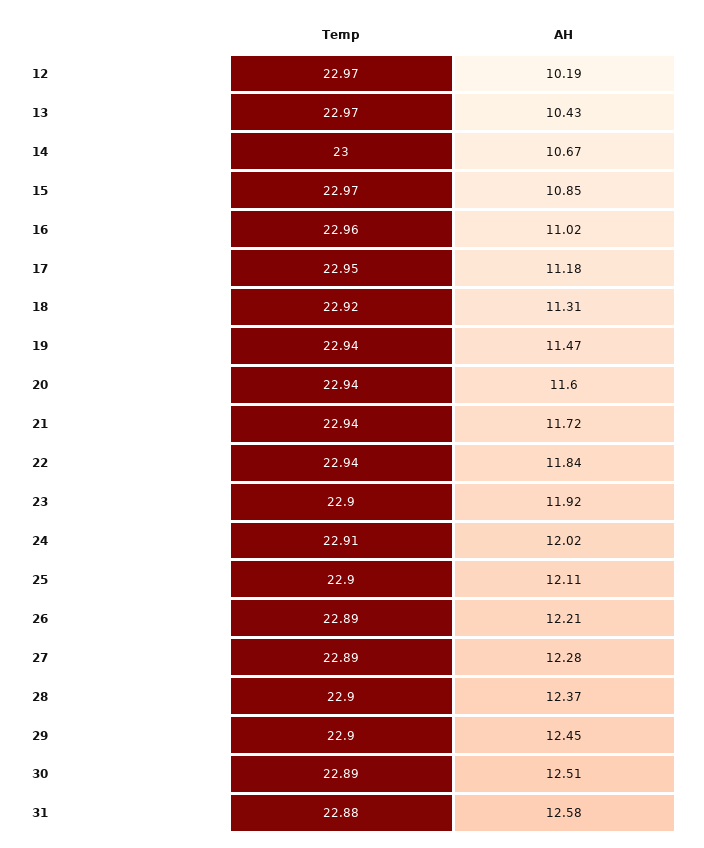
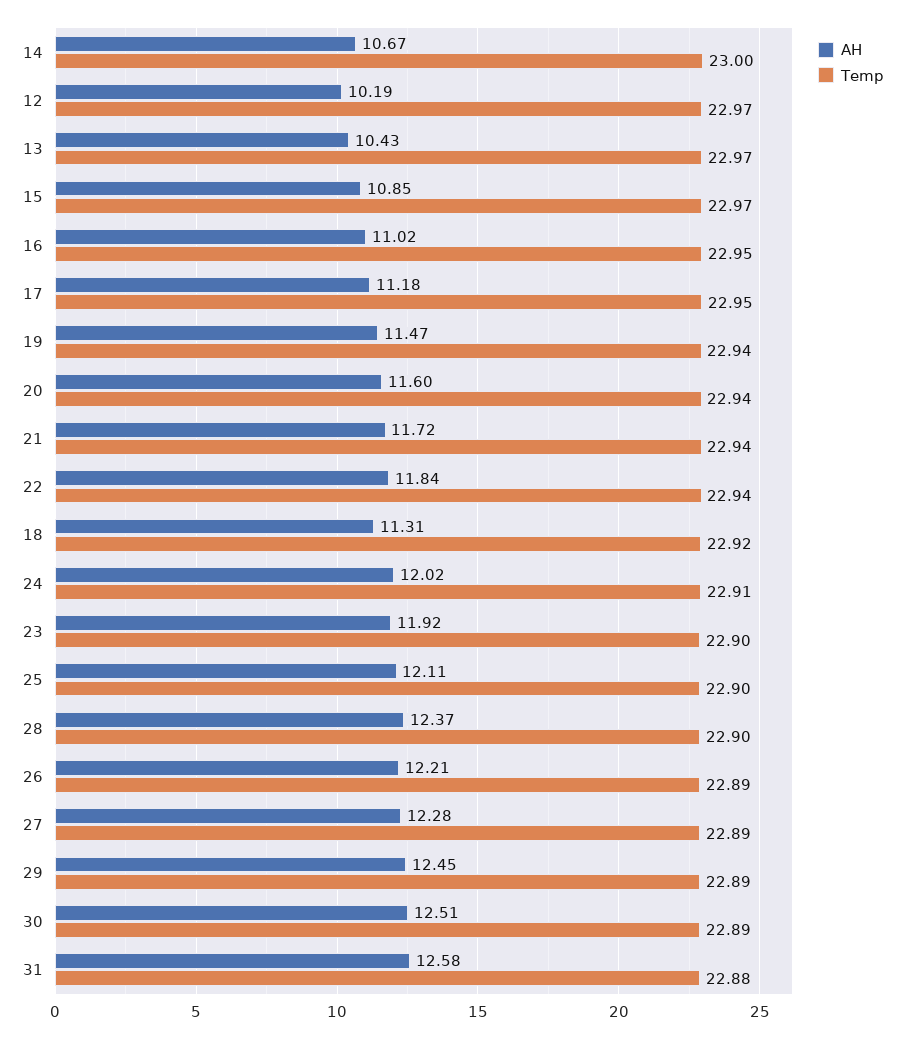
  {
    "Temp": {
      "12": 22.97,
      "13": 22.97,
      "14": 23,
      "15": 22.97,
-     "16": 22.96,
+     "16": 22.95,
      "17": 22.95,
      "18": 22.92,
      "19": 22.94,
      "20": 22.94,
      "21": 22.94,
      "22": 22.94,
      "23": 22.9,
      "24": 22.91,
      "25": 22.9,
      "26": 22.89,
      "27": 22.89,
      "28": 22.9,
-     "29": 22.9,
+     "29": 22.89,
      "30": 22.89,
      "31": 22.88
    },
    "AH": {
      "12": 10.19,
      "13": 10.43,
      "14": 10.67,
      "15": 10.85,
      "16": 11.02,
      "17": 11.18,
      "18": 11.31,
      "19": 11.47,
      "20": 11.6,
      "21": 11.72,
      "22": 11.84,
      "23": 11.92,
      "24": 12.02,
      "25": 12.11,
      "26": 12.21,
      "27": 12.28,
      "28": 12.37,
      "29": 12.45,
      "30": 12.51,
      "31": 12.58
    }
  }

